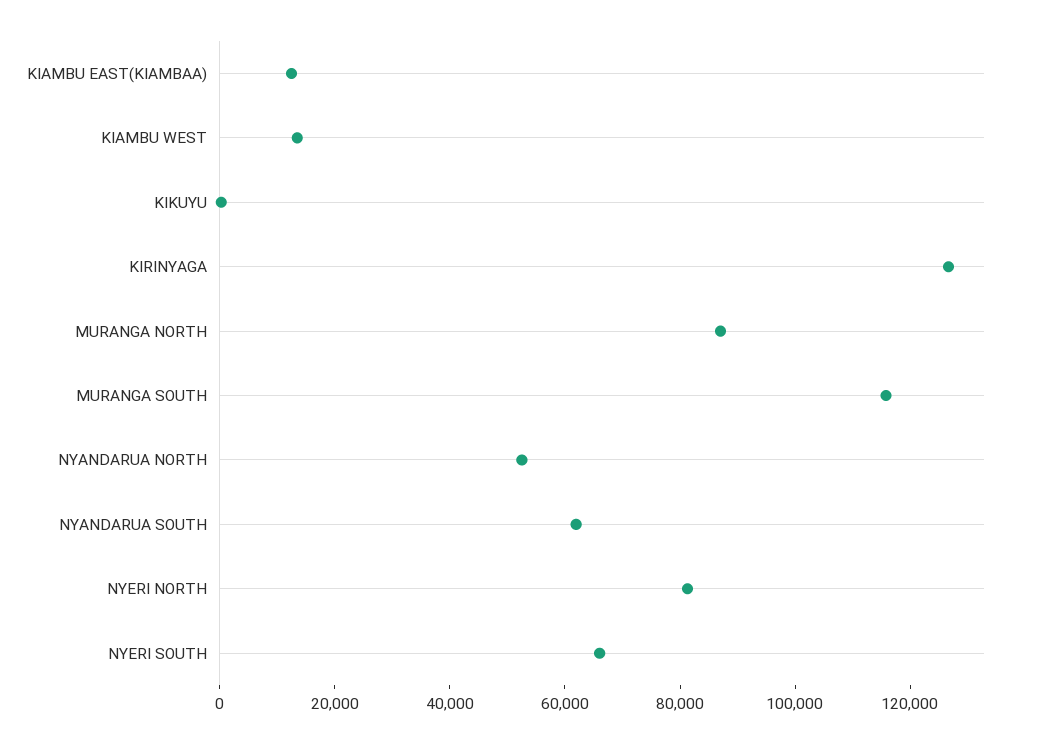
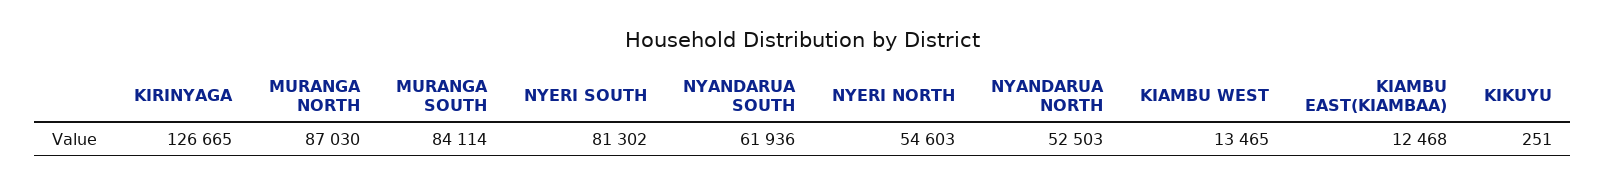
  {
    "KIAMBU EAST(KIAMBAA)": 12468,
    "KIAMBU WEST": 13465,
    "KIKUYU": 251,
    "KIRINYAGA": 126665,
    "MURANGA NORTH": 87030,
-   "MURANGA SOUTH": 115000,
+   "MURANGA SOUTH": 84114,
    "NYANDARUA NORTH": 52503,
    "NYANDARUA SOUTH": 61936,
-   "NYERI NORTH": 80000,
+   "NYERI NORTH": 54603,
-   "NYERI SOUTH": 65000
+   "NYERI SOUTH": 81302
  }

